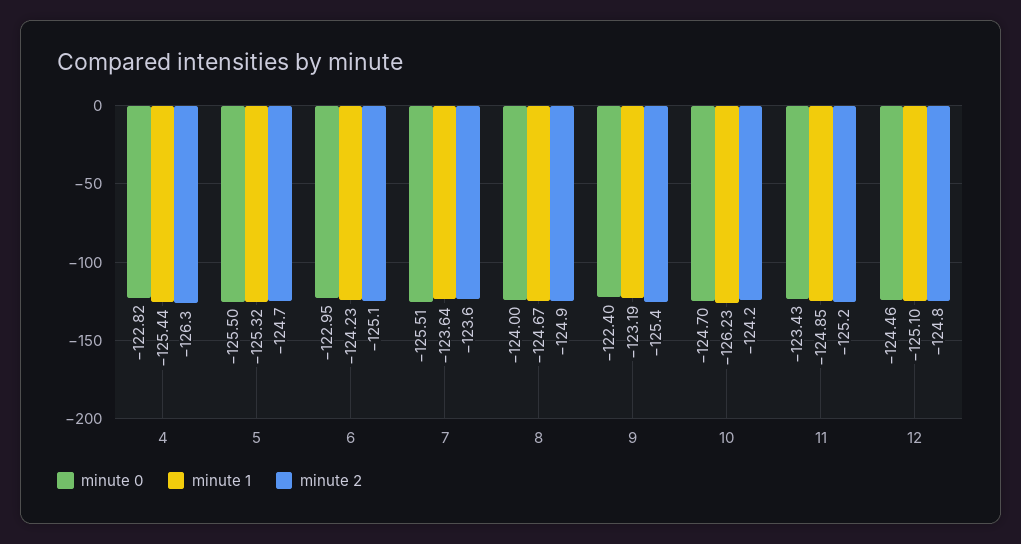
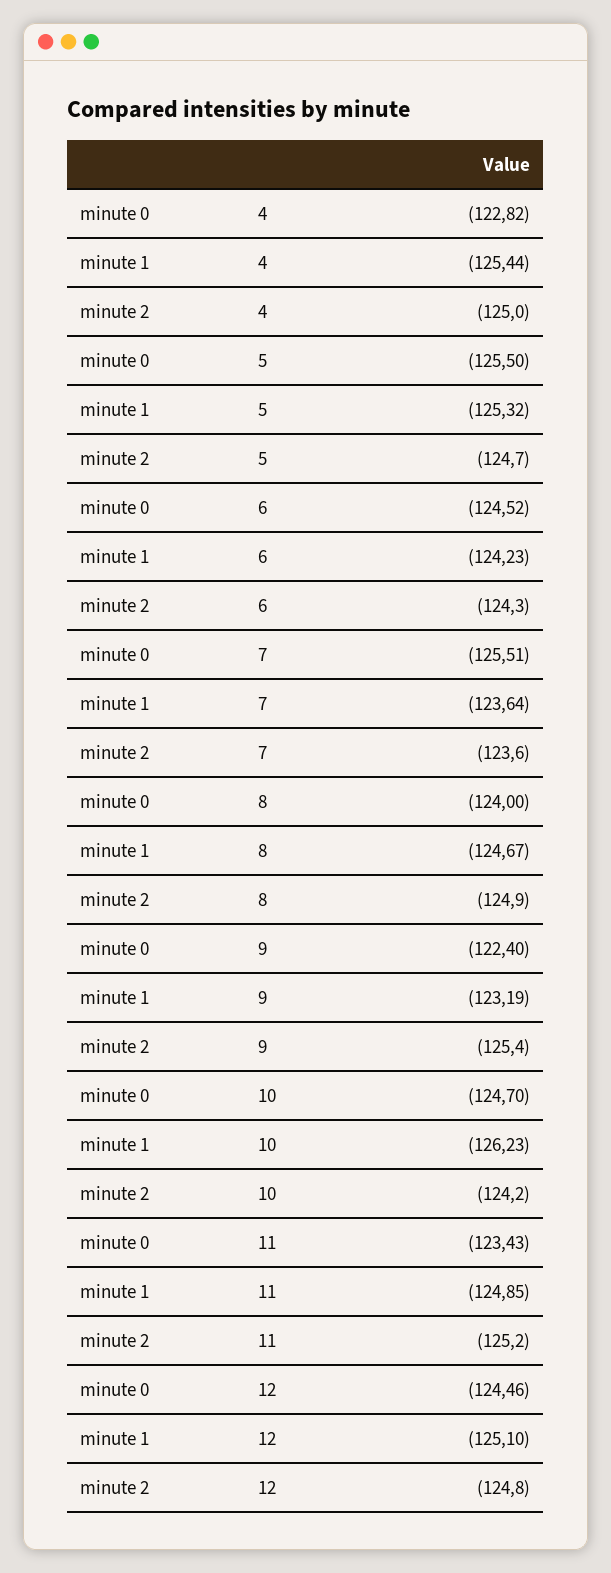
  {
    "minute 0": {
      "4": -122.82,
      "5": -125.5,
-     "6": -122.95,
+     "6": -124.52,
      "7": -125.51,
      "8": -124,
      "9": -122.4,
      "10": -124.7,
      "11": -123.43,
      "12": -124.46
    },
    "minute 1": {
      "4": -125.44,
      "5": -125.32,
      "6": -124.23,
      "7": -123.64,
      "8": -124.67,
      "9": -123.19,
      "10": -126.23,
      "11": -124.85,
      "12": -125.1
    },
    "minute 2": {
-     "4": -126.3,
+     "4": -125,
      "5": -124.7,
-     "6": -125.1,
+     "6": -124.3,
      "7": -123.6,
      "8": -124.9,
      "9": -125.4,
      "10": -124.2,
      "11": -125.2,
      "12": -124.8
    }
  }

